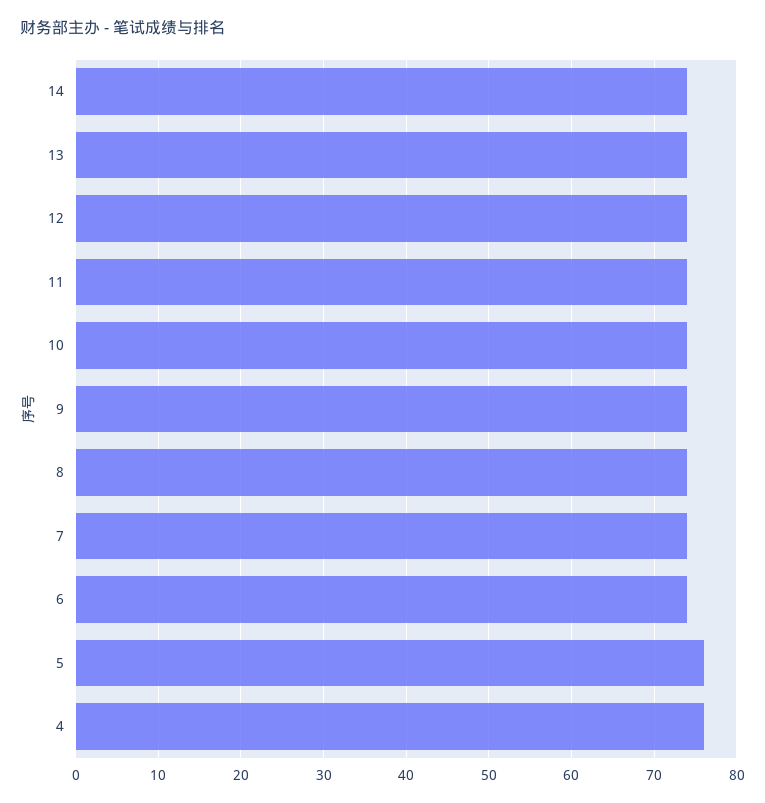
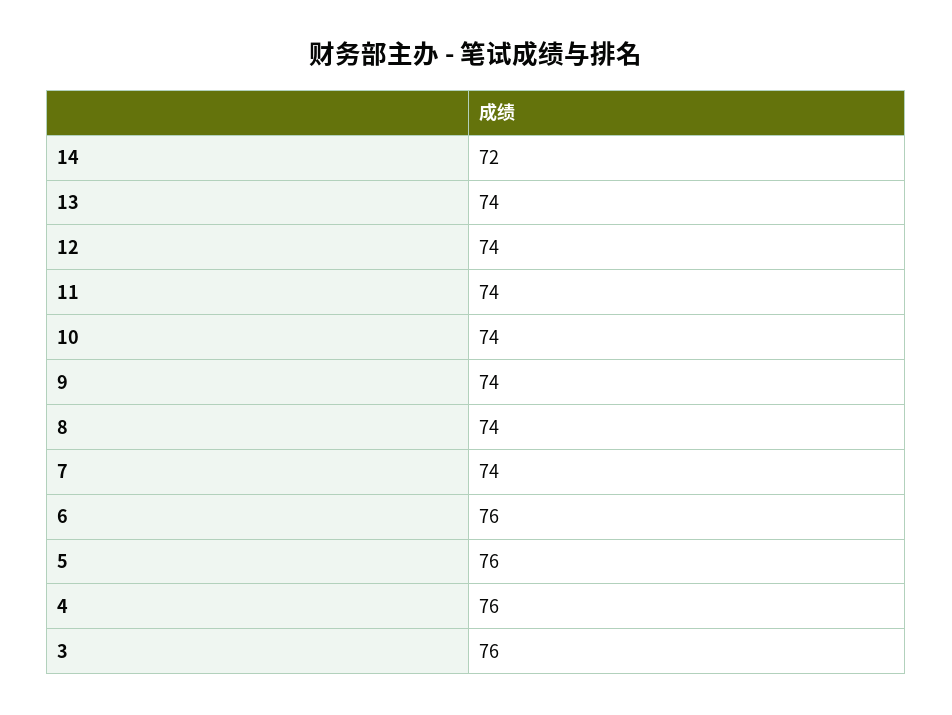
  {
-   "14": 74,
+   "14": 72,
    "13": 74,
    "12": 74,
    "11": 74,
    "10": 74,
    "9": 74,
    "8": 74,
    "7": 74,
-   "6": 74,
+   "6": 76,
    "5": 76,
-   "4": 76
+   "4": 76,
+   "3": 76
  }

